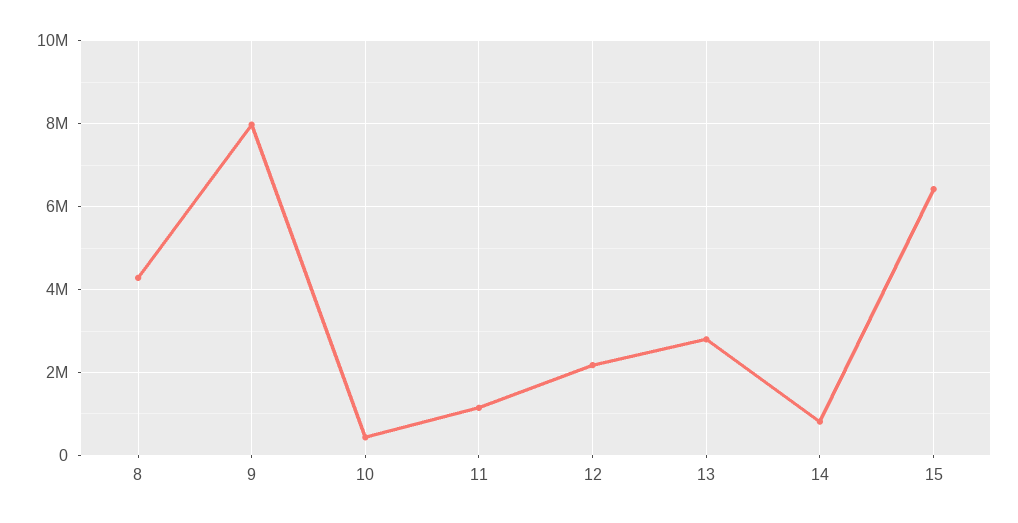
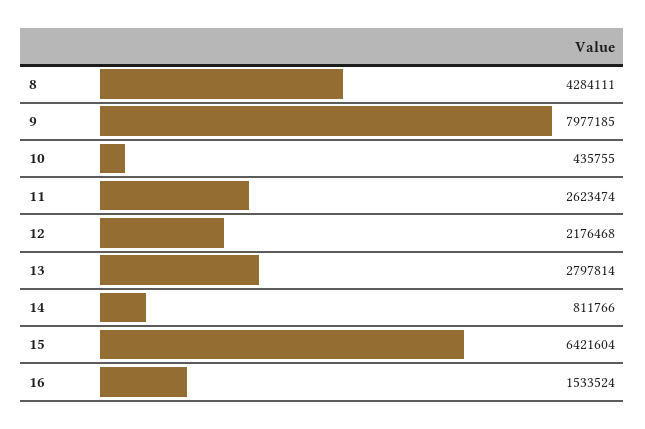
  {
    "8": 4284111,
    "9": 7977185,
    "10": 435755,
-   "11": 1200000,
+   "11": 2623474,
    "12": 2176468,
    "13": 2797814,
    "14": 811766,
-   "15": 6421604
+   "15": 6421604,
+   "16": 1533524
  }

